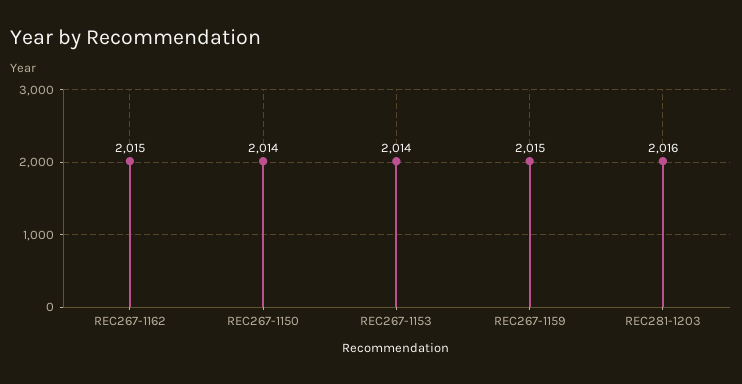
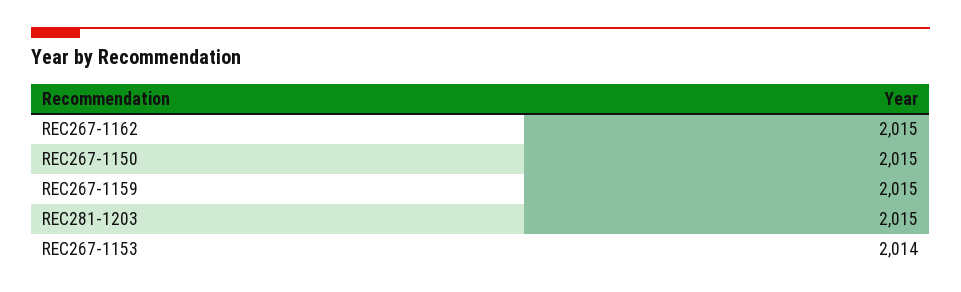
  {
    "REC267-1162": 2015,
-   "REC267-1150": 2014,
+   "REC267-1150": 2015,
    "REC267-1153": 2014,
    "REC267-1159": 2015,
-   "REC281-1203": 2016
+   "REC281-1203": 2015
  }

